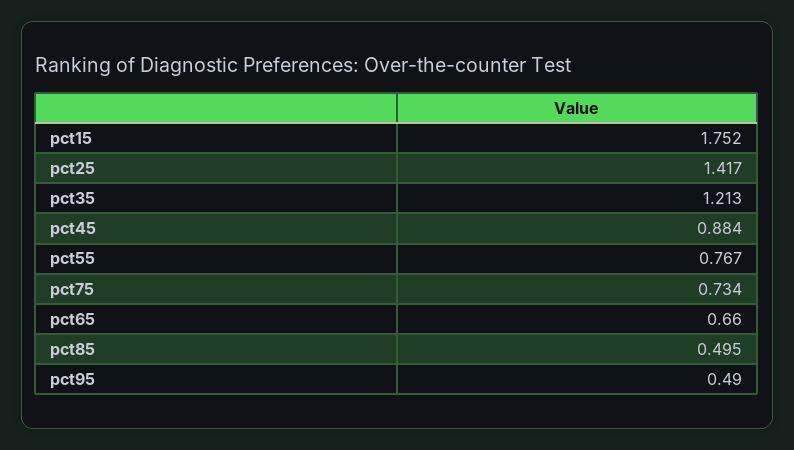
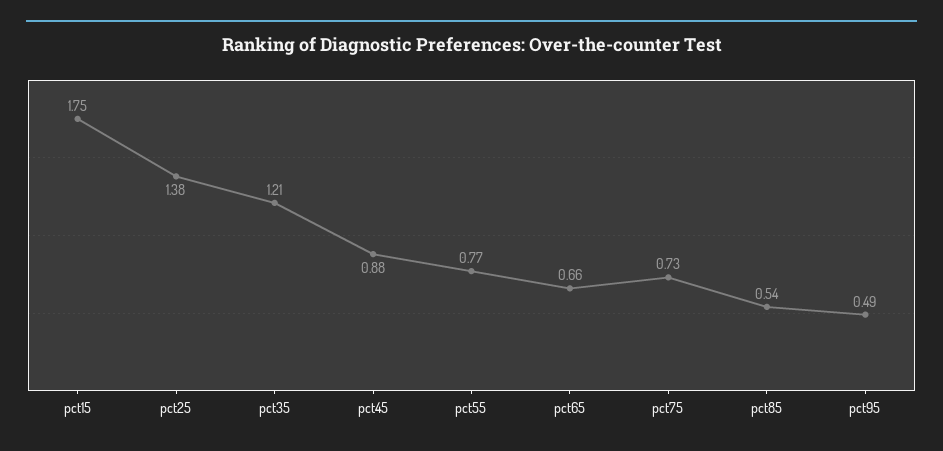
  {
    "pct15": 1.752,
-   "pct25": 1.417,
+   "pct25": 1.38,
    "pct35": 1.213,
    "pct45": 0.884,
    "pct55": 0.767,
    "pct75": 0.734,
    "pct65": 0.66,
-   "pct85": 0.495,
+   "pct85": 0.54,
    "pct95": 0.49
  }

